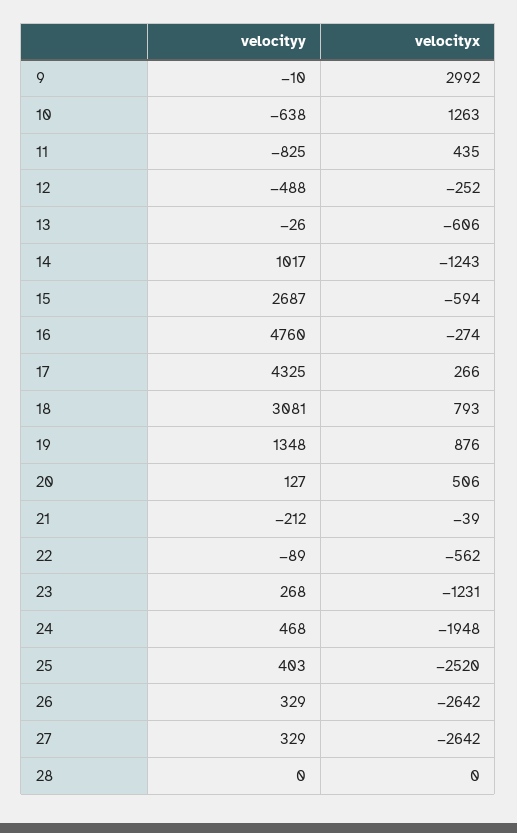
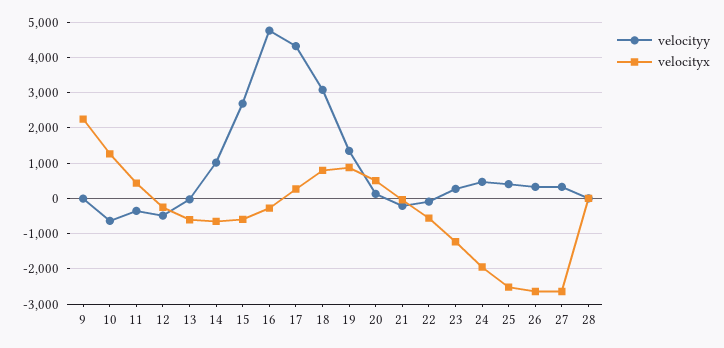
  {
    "velocityy": {
      "9": -10,
      "10": -638,
-     "11": -825,
+     "11": -400,
      "12": -488,
      "13": -26,
      "14": 1017,
      "15": 2687,
      "16": 4760,
      "17": 4325,
      "18": 3081,
      "19": 1348,
      "20": 127,
      "21": -212,
      "22": -89,
      "23": 268,
      "24": 468,
      "25": 403,
      "26": 329,
      "27": 329,
      "28": 0
    },
    "velocityx": {
-     "9": 2992,
+     "9": 2200,
      "10": 1263,
      "11": 435,
      "12": -252,
      "13": -606,
-     "14": -1243,
+     "14": -600,
      "15": -594,
      "16": -274,
      "17": 266,
      "18": 793,
      "19": 876,
      "20": 506,
      "21": -39,
      "22": -562,
      "23": -1231,
      "24": -1948,
      "25": -2520,
      "26": -2642,
      "27": -2642,
      "28": 0
    }
  }

